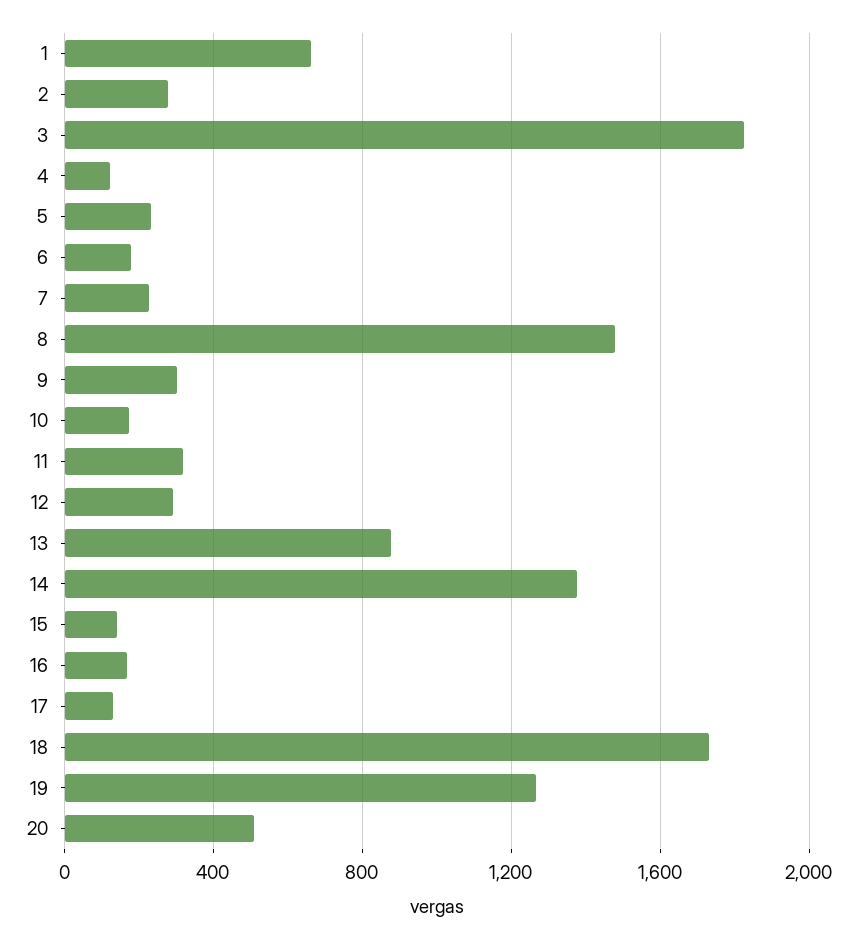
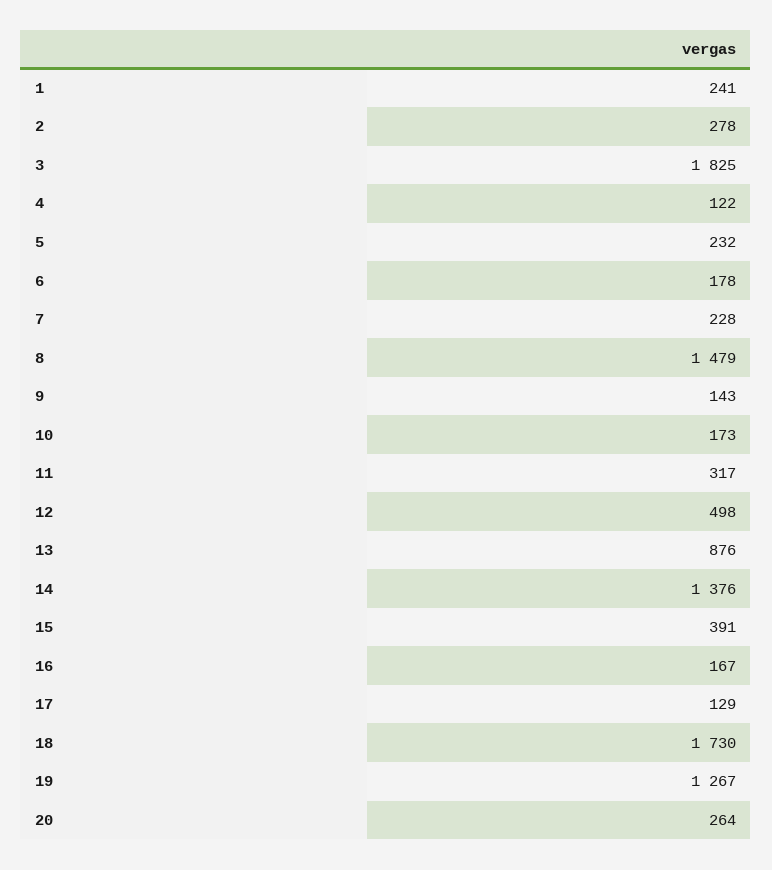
  {
-   "1": 650,
+   "1": 241,
    "2": 278,
    "3": 1825,
    "4": 122,
    "5": 232,
    "6": 178,
    "7": 228,
    "8": 1479,
-   "9": 300,
+   "9": 143,
    "10": 173,
    "11": 317,
-   "12": 300,
+   "12": 498,
    "13": 876,
    "14": 1376,
-   "15": 150,
+   "15": 391,
    "16": 167,
    "17": 129,
    "18": 1730,
    "19": 1267,
-   "20": 500
+   "20": 264
  }

